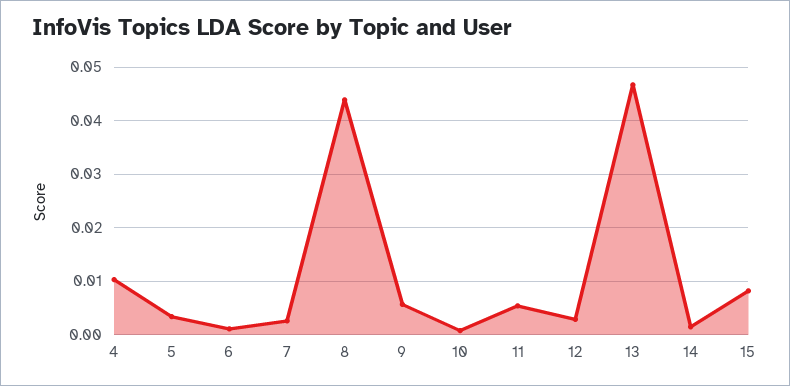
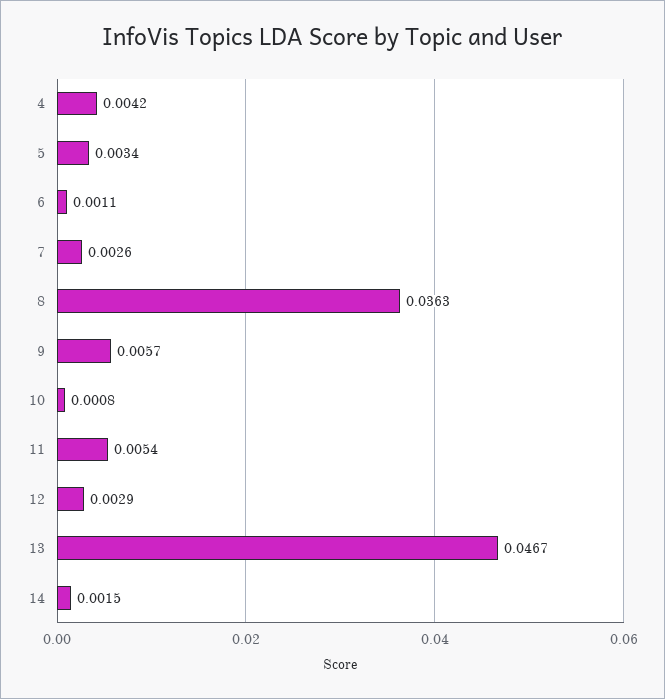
  {
-   "4": 0.01,
+   "4": 0.0042,
    "5": 0.0034,
    "6": 0.0011,
    "7": 0.0026,
-   "8": 0.044,
+   "8": 0.0363,
    "9": 0.0057,
    "10": 0.0008,
    "11": 0.0054,
    "12": 0.0029,
    "13": 0.0467,
-   "14": 0.0015,
+   "14": 0.0015
-   "15": 0.008
  }

